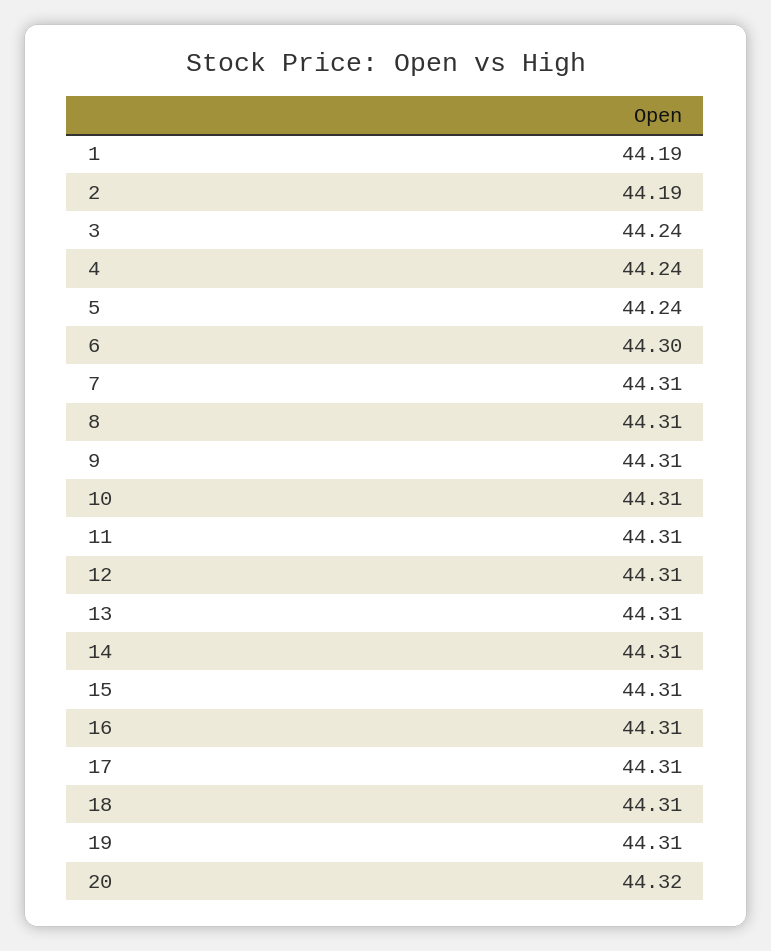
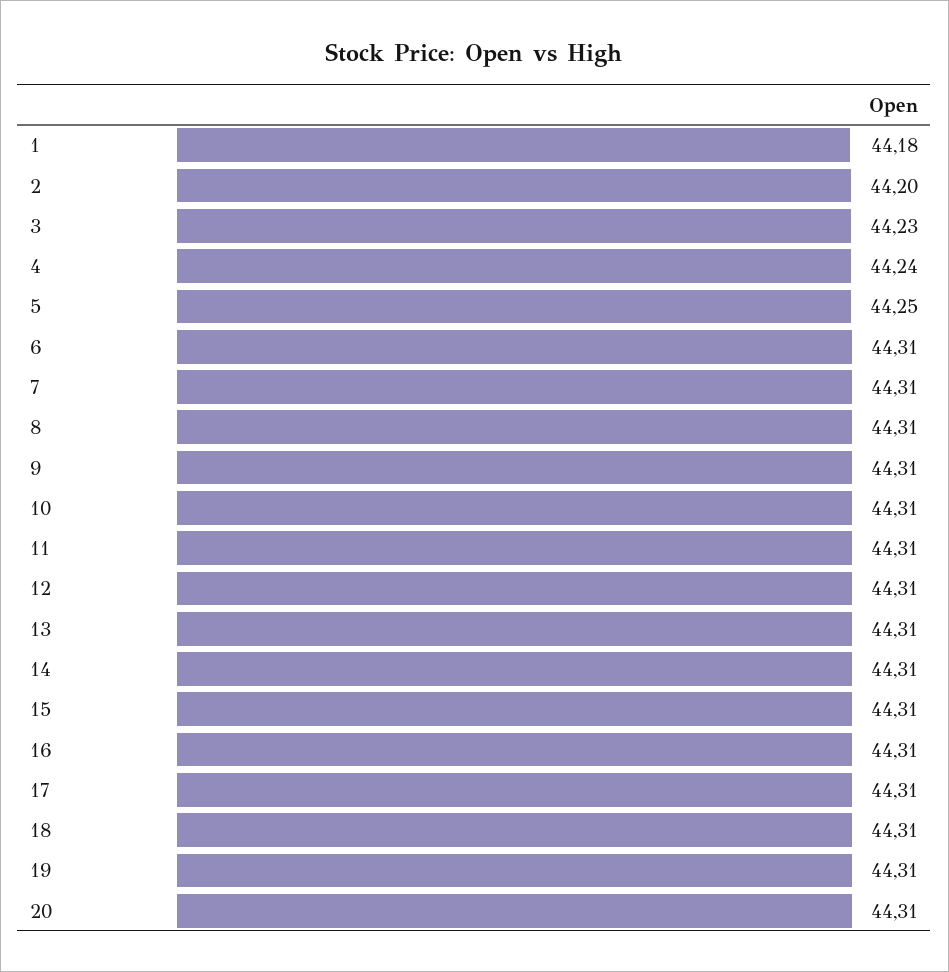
  {
-   "1": 44.19,
+   "1": 44.18,
-   "2": 44.19,
+   "2": 44.2,
-   "3": 44.24,
+   "3": 44.23,
    "4": 44.24,
-   "5": 44.24,
+   "5": 44.25,
-   "6": 44.3,
+   "6": 44.31,
    "7": 44.31,
    "8": 44.31,
    "9": 44.31,
    "10": 44.31,
    "11": 44.31,
    "12": 44.31,
    "13": 44.31,
    "14": 44.31,
    "15": 44.31,
    "16": 44.31,
    "17": 44.31,
    "18": 44.31,
    "19": 44.31,
-   "20": 44.32
+   "20": 44.31
  }

